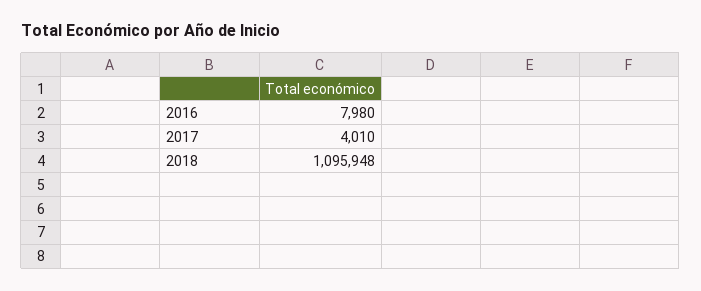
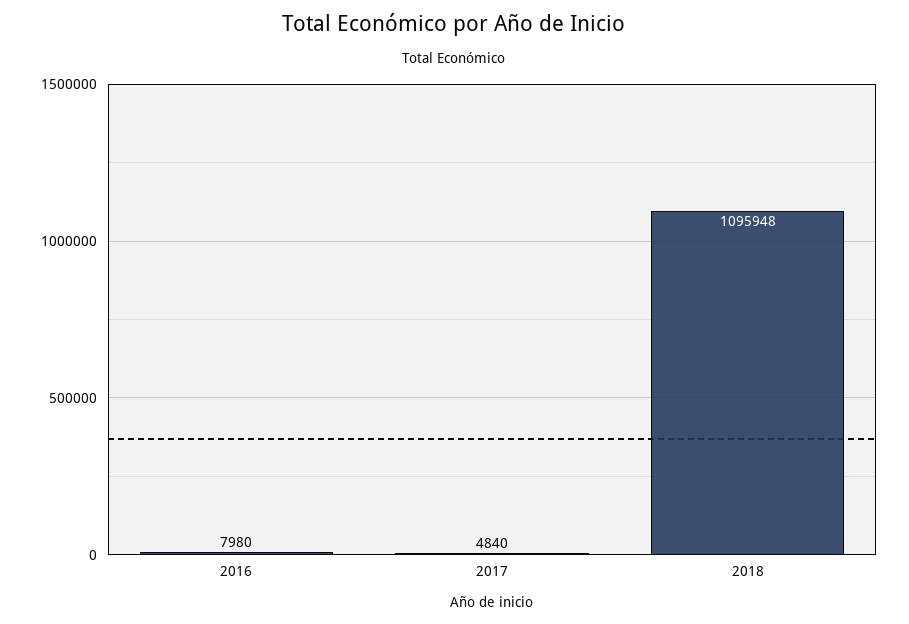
  {
    "2016": 7980,
-   "2017": 4010,
+   "2017": 4840,
    "2018": 1095948
  }

